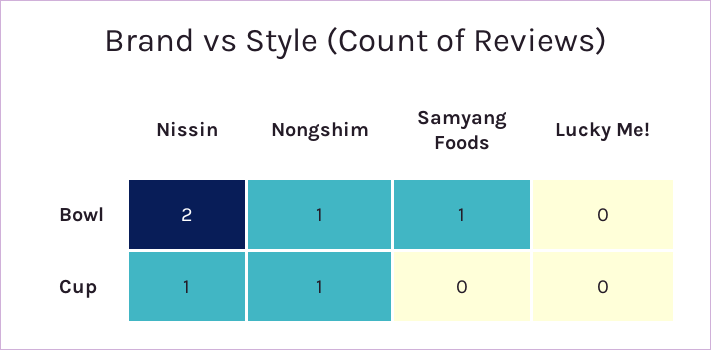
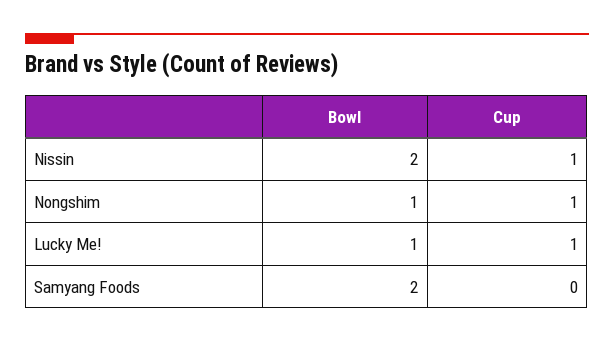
  {
    "Nissin": {
      "Bowl": 2,
      "Cup": 1
    },
    "Nongshim": {
      "Bowl": 1,
      "Cup": 1
    },
    "Samyang Foods": {
-     "Bowl": 1,
+     "Bowl": 2,
      "Cup": 0
    },
    "Lucky Me!": {
-     "Bowl": 0,
+     "Bowl": 1,
-     "Cup": 0
+     "Cup": 1
    }
  }

